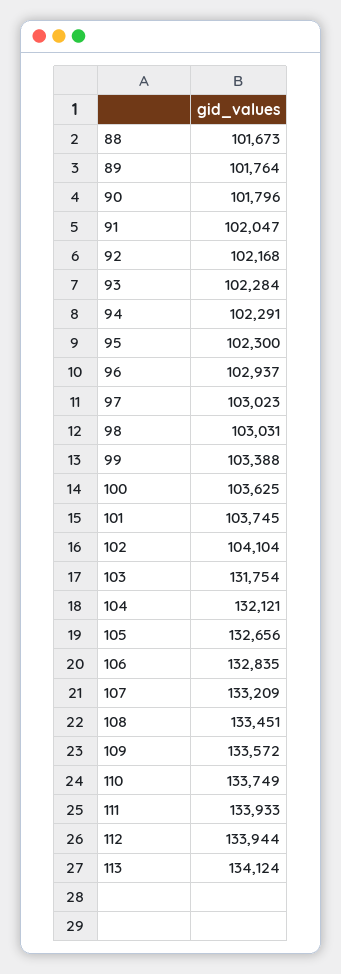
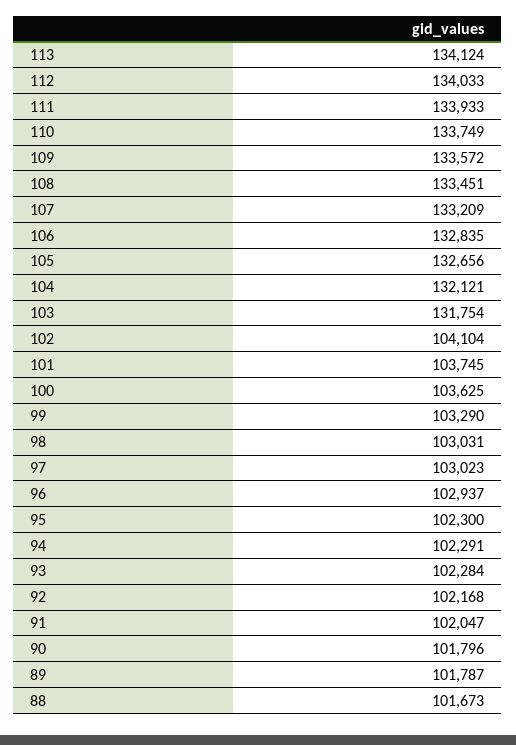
  {
    "88": 101673,
-   "89": 101764,
+   "89": 101787,
    "90": 101796,
    "91": 102047,
    "92": 102168,
    "93": 102284,
    "94": 102291,
    "95": 102300,
    "96": 102937,
    "97": 103023,
    "98": 103031,
-   "99": 103388,
+   "99": 103290,
    "100": 103625,
    "101": 103745,
    "102": 104104,
    "103": 131754,
    "104": 132121,
    "105": 132656,
    "106": 132835,
    "107": 133209,
    "108": 133451,
    "109": 133572,
    "110": 133749,
    "111": 133933,
-   "112": 133944,
+   "112": 134033,
    "113": 134124
  }

